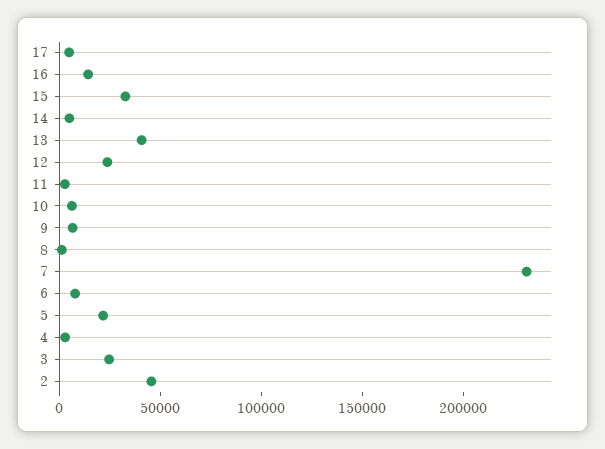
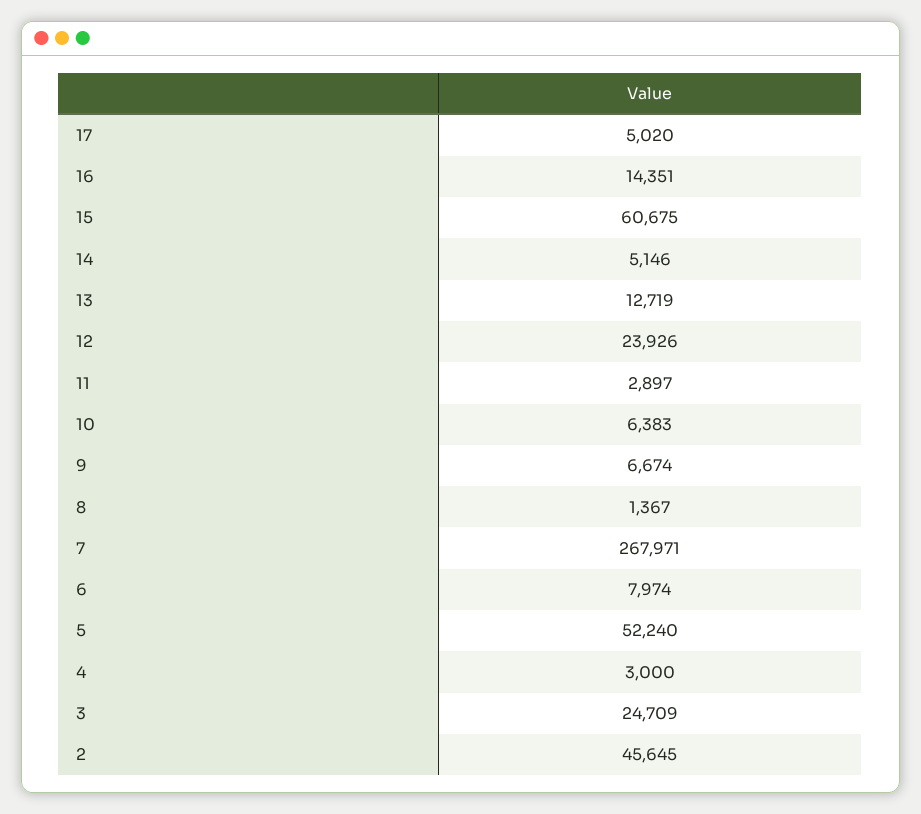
  {
    "17": 5020,
    "16": 14351,
-   "15": 30000,
+   "15": 60675,
    "14": 5146,
-   "13": 40000,
+   "13": 12719,
    "12": 23926,
    "11": 2897,
    "10": 6383,
    "9": 6674,
    "8": 1367,
-   "7": 230000,
+   "7": 267971,
    "6": 7974,
-   "5": 20000,
+   "5": 52240,
    "4": 3000,
    "3": 24709,
    "2": 45645
  }

